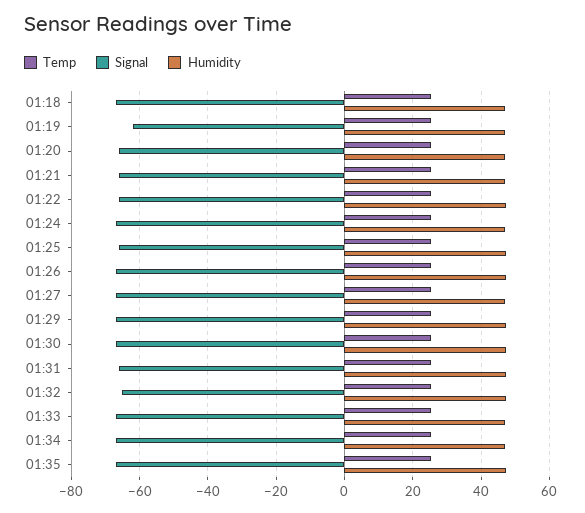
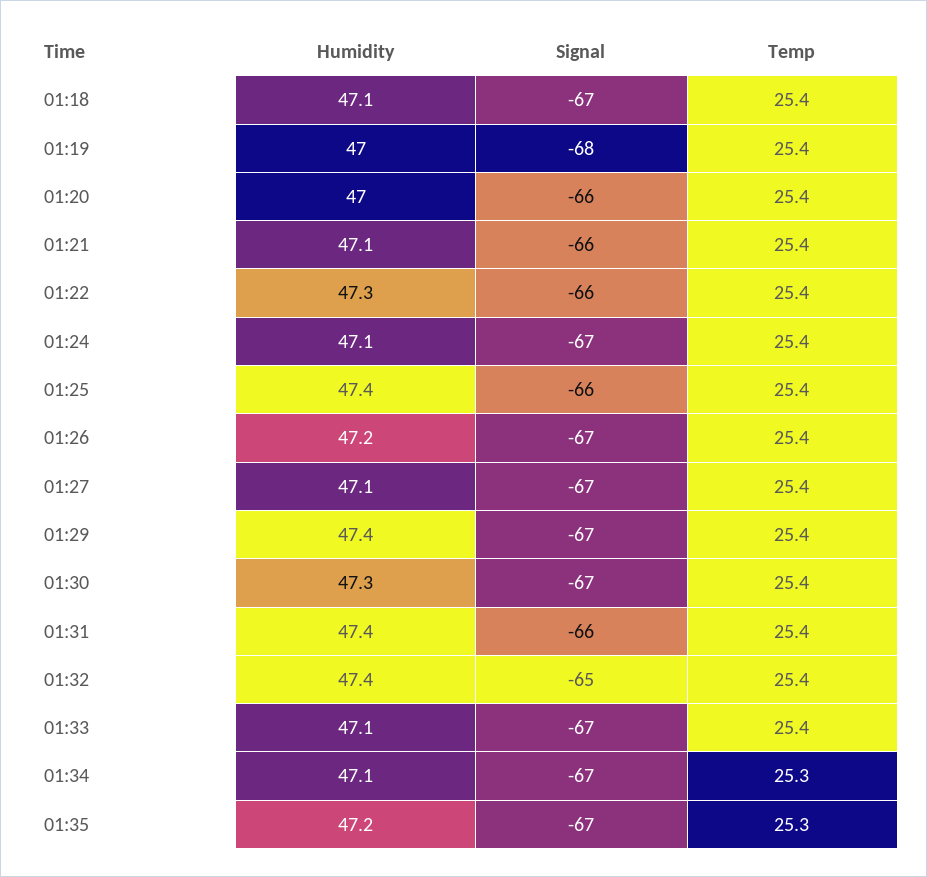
  {
    "Temp": {
      "01:18": 25.4,
      "01:19": 25.4,
      "01:20": 25.4,
      "01:21": 25.4,
      "01:22": 25.4,
      "01:24": 25.4,
      "01:25": 25.4,
      "01:26": 25.4,
      "01:27": 25.4,
      "01:29": 25.4,
      "01:30": 25.4,
      "01:31": 25.4,
      "01:32": 25.4,
      "01:33": 25.4,
      "01:34": 25.3,
      "01:35": 25.3
    },
    "Signal": {
      "01:18": -67,
-     "01:19": -62,
+     "01:19": -68,
      "01:20": -66,
      "01:21": -66,
      "01:22": -66,
      "01:24": -67,
      "01:25": -66,
      "01:26": -67,
      "01:27": -67,
      "01:29": -67,
      "01:30": -67,
      "01:31": -66,
      "01:32": -65,
      "01:33": -67,
      "01:34": -67,
      "01:35": -67
    },
    "Humidity": {
      "01:18": 47.1,
      "01:19": 47,
      "01:20": 47,
      "01:21": 47.1,
      "01:22": 47.3,
      "01:24": 47.1,
      "01:25": 47.4,
      "01:26": 47.2,
      "01:27": 47.1,
      "01:29": 47.4,
      "01:30": 47.3,
      "01:31": 47.4,
      "01:32": 47.4,
      "01:33": 47.1,
      "01:34": 47.1,
      "01:35": 47.2
    }
  }

